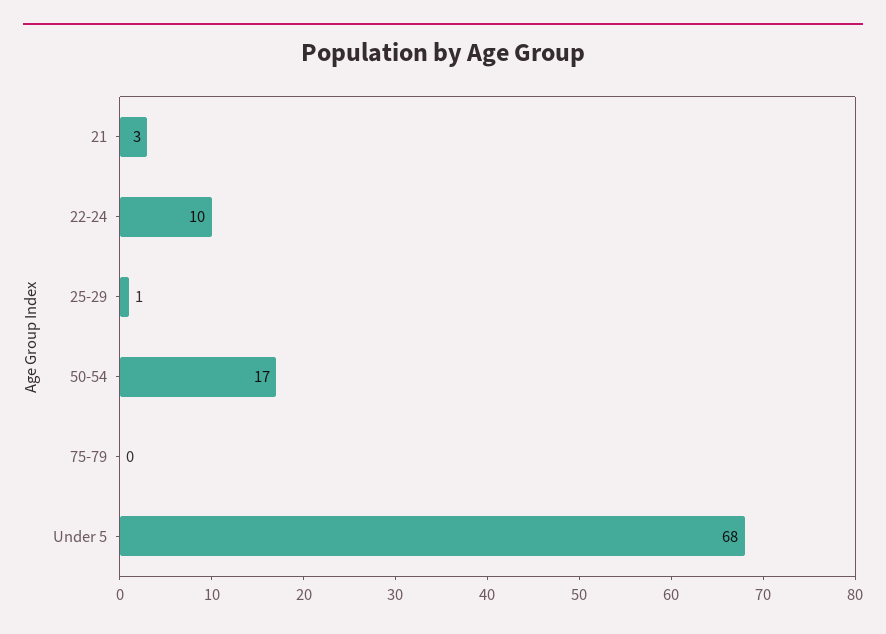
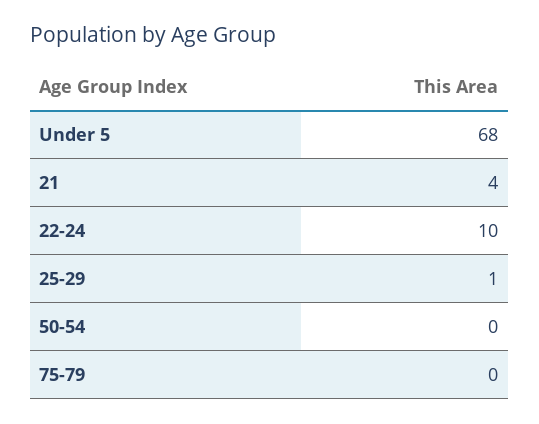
  {
-   "21": 3,
+   "21": 4,
    "22-24": 10,
    "25-29": 1,
-   "50-54": 17,
+   "50-54": 0,
    "75-79": 0,
    "Under 5": 68
  }

